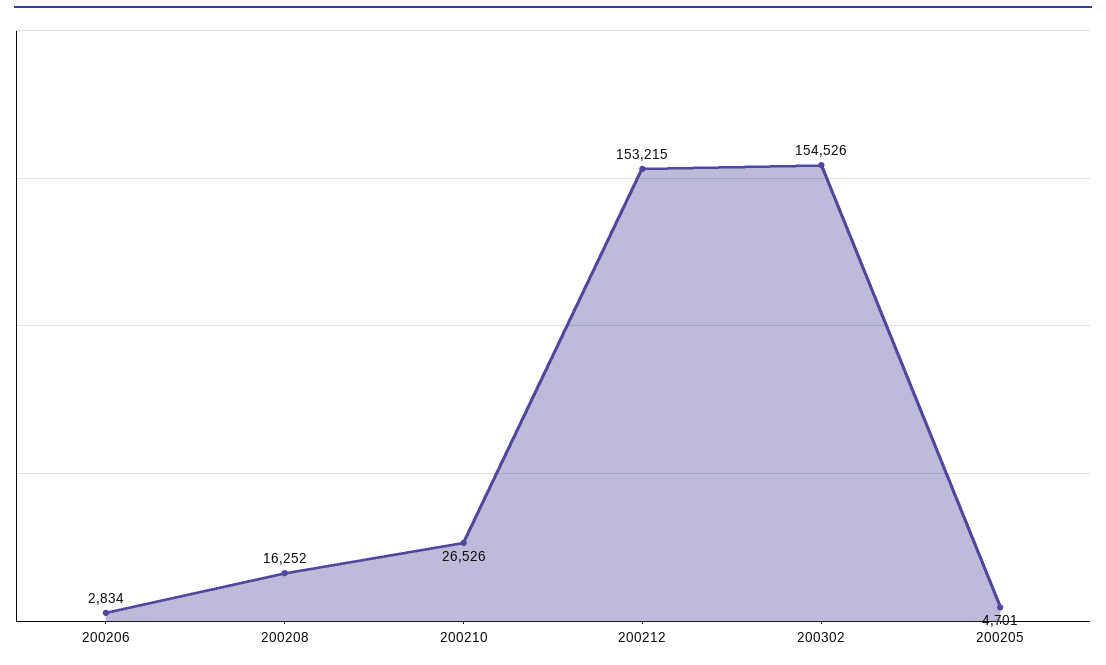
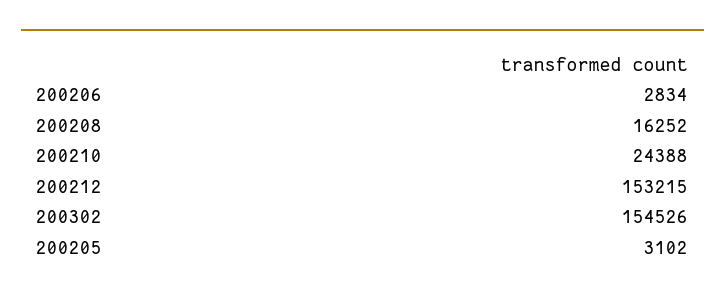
  {
    "200206": 2834,
    "200208": 16252,
-   "200210": 26526,
+   "200210": 24388,
    "200212": 153215,
    "200302": 154526,
-   "200205": 4701
+   "200205": 3102
  }

